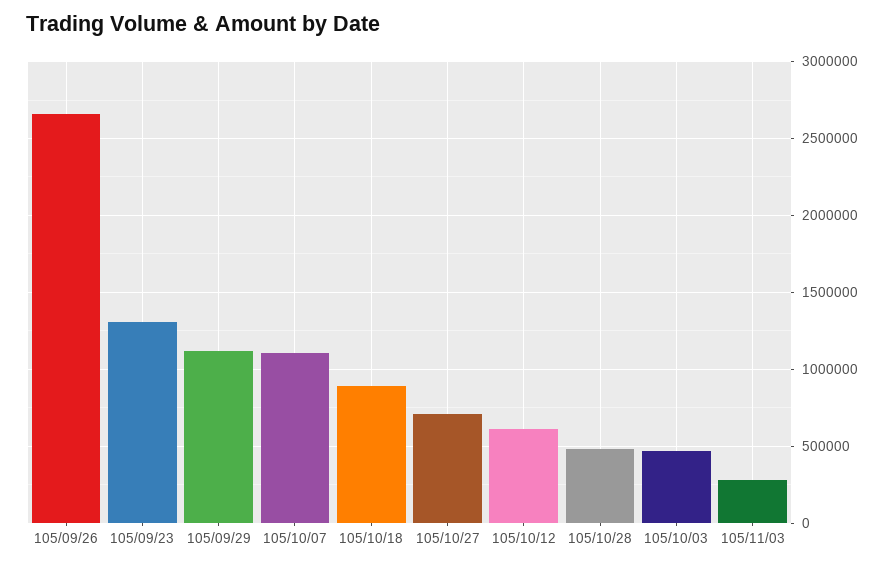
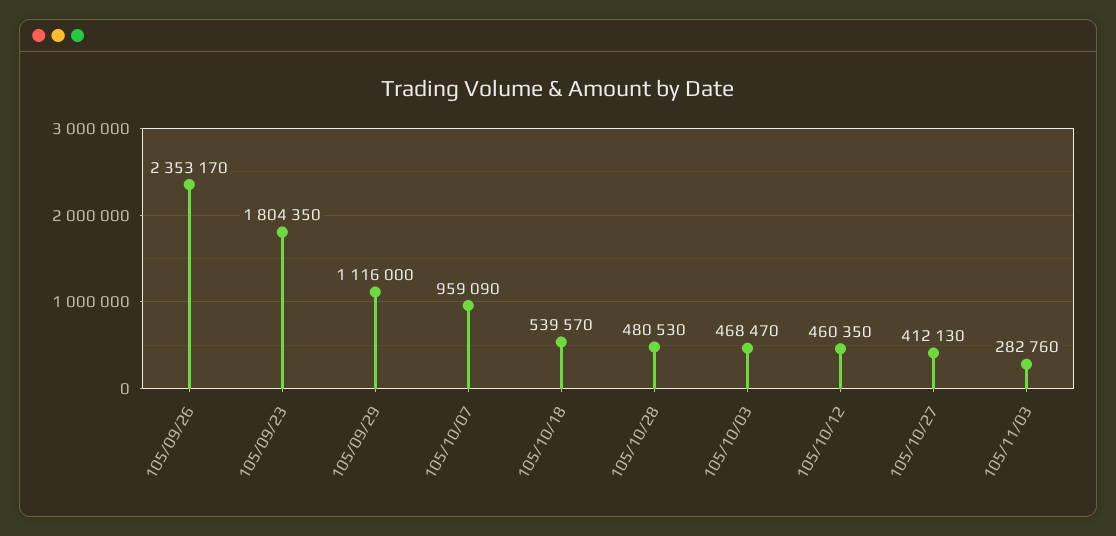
  {
-   "105/09/26": 2650000,
+   "105/09/26": 2353170,
-   "105/09/23": 1300000,
+   "105/09/23": 1804350,
    "105/09/29": 1116000,
-   "105/10/07": 1100000,
+   "105/10/07": 959090,
-   "105/10/18": 900000,
+   "105/10/18": 539570,
-   "105/10/27": 700000,
+   "105/10/27": 412130,
-   "105/10/12": 600000,
+   "105/10/12": 460350,
    "105/10/28": 480530,
    "105/10/03": 468470,
    "105/11/03": 282760
  }

